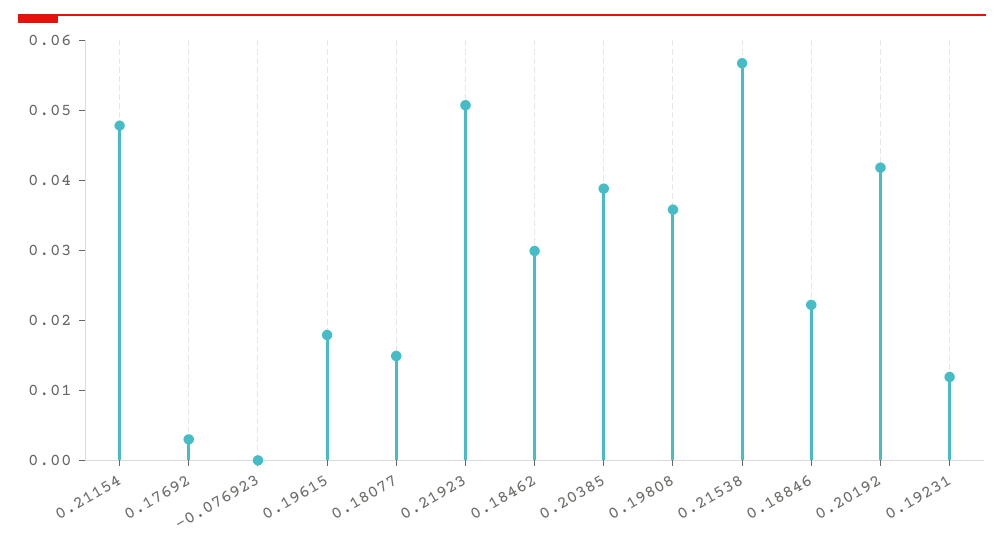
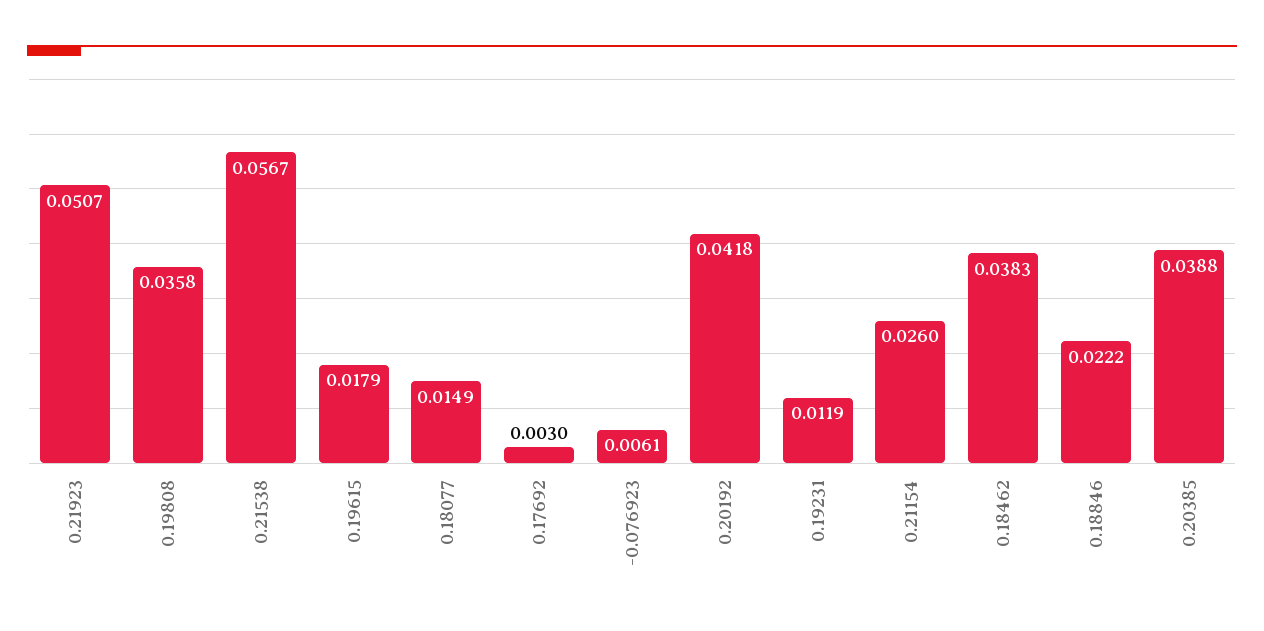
  {
-   "0.21154": 0.048,
+   "0.21154": 0.026,
    "0.17692": 0.003,
-   "-0.076923": 0,
+   "-0.076923": 0.0061,
    "0.19615": 0.0179,
    "0.18077": 0.0149,
    "0.21923": 0.0507,
-   "0.18462": 0.03,
+   "0.18462": 0.0383,
    "0.20385": 0.0388,
    "0.19808": 0.0358,
    "0.21538": 0.0567,
    "0.18846": 0.0222,
    "0.20192": 0.0418,
    "0.19231": 0.0119
  }

